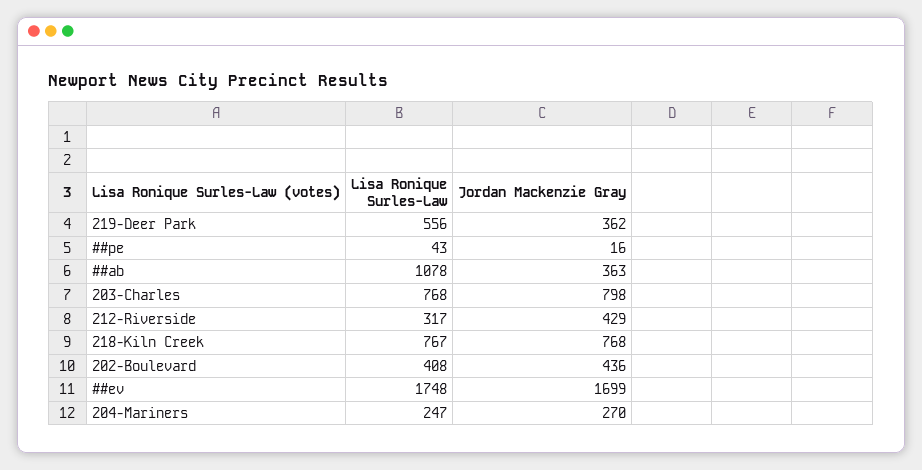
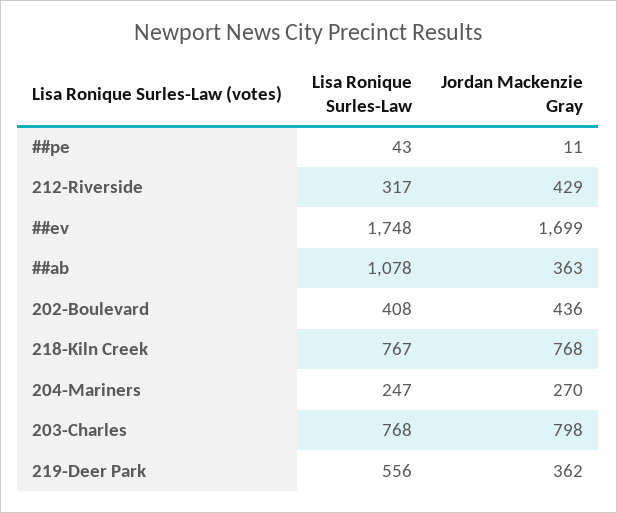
  {
    "Lisa Ronique Surles-Law": {
      "219-Deer Park": 556,
      "##pe": 43,
      "##ab": 1078,
      "203-Charles": 768,
      "212-Riverside": 317,
      "218-Kiln Creek": 767,
      "202-Boulevard": 408,
      "##ev": 1748,
      "204-Mariners": 247
    },
    "Jordan Mackenzie Gray": {
      "219-Deer Park": 362,
-     "##pe": 16,
+     "##pe": 11,
      "##ab": 363,
      "203-Charles": 798,
      "212-Riverside": 429,
      "218-Kiln Creek": 768,
      "202-Boulevard": 436,
      "##ev": 1699,
      "204-Mariners": 270
    }
  }

